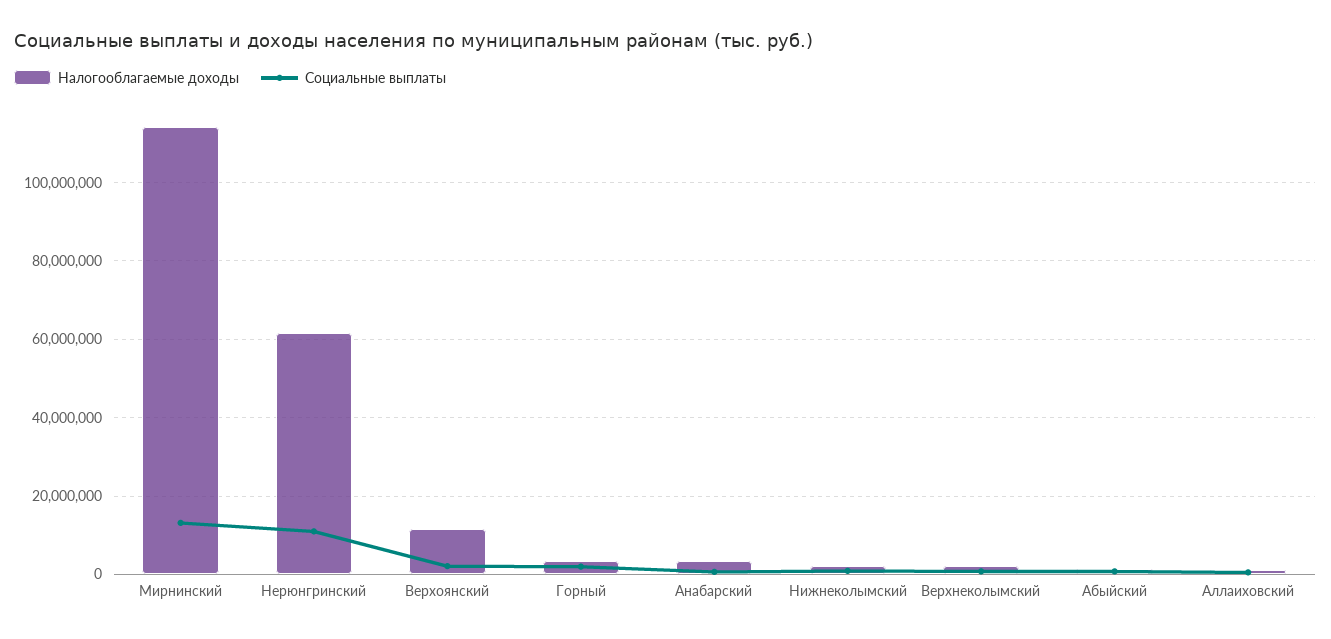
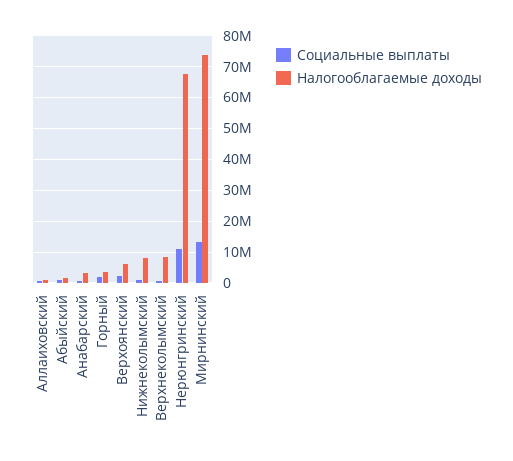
  {
    "Налогооблагаемые доходы": {
-     "Мирнинский": 114000000,
+     "Мирнинский": 74000000,
-     "Нерюнгринский": 62000000,
+     "Нерюнгринский": 68000000,
-     "Верхоянский": 12000000,
+     "Верхоянский": 6000000,
      "Горный": 4000000,
      "Анабарский": 4000000,
-     "Нижнеколымский": 2000000,
+     "Нижнеколымский": 8000000,
-     "Верхнеколымский": 2000000,
+     "Верхнеколымский": 8000000,
      "Абыйский": 2000000,
      "Аллаиховский": 2000000
    },
    "Социальные выплаты": {
      "Мирнинский": 14000000,
      "Нерюнгринский": 12000000,
      "Верхоянский": 2000000,
      "Горный": 2000000,
      "Анабарский": 0,
      "Нижнеколымский": 0,
      "Верхнеколымский": 0,
      "Абыйский": 0,
      "Аллаиховский": 0
    }
  }

